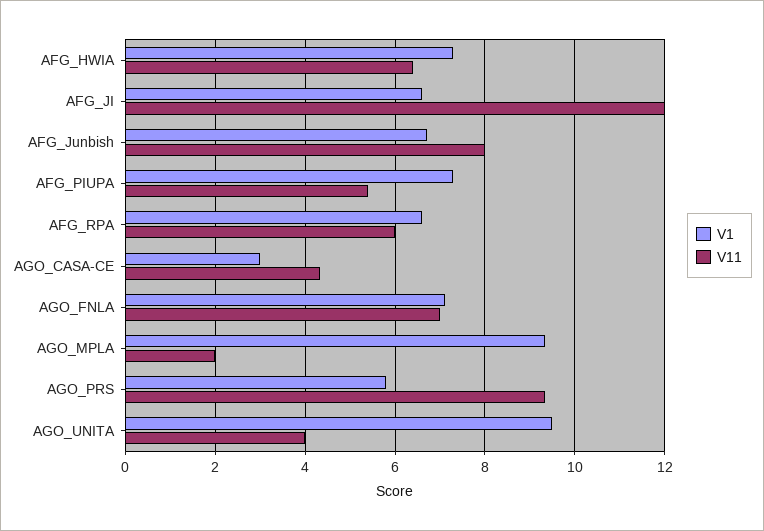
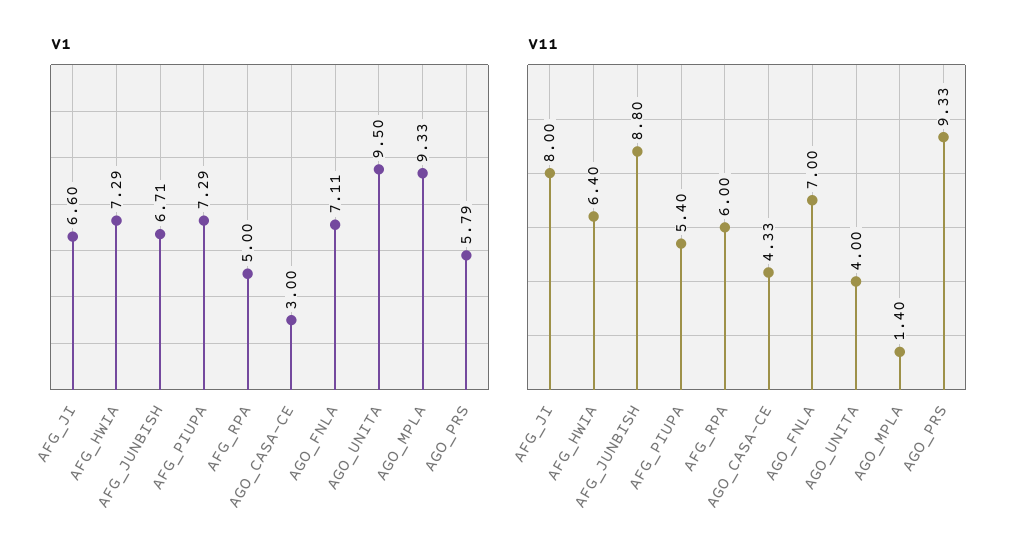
  {
    "V1": {
      "AFG_HWIA": 7.29,
      "AFG_JI": 6.6,
      "AFG_Junbish": 6.71,
      "AFG_PIUPA": 7.29,
-     "AFG_RPA": 6.6,
+     "AFG_RPA": 5,
      "AGO_CASA-CE": 3,
      "AGO_FNLA": 7.11,
      "AGO_MPLA": 9.33,
      "AGO_PRS": 5.79,
      "AGO_UNITA": 9.5
    },
    "V11": {
      "AFG_HWIA": 6.4,
-     "AFG_JI": 12,
+     "AFG_JI": 8,
-     "AFG_Junbish": 8,
+     "AFG_Junbish": 8.8,
      "AFG_PIUPA": 5.4,
      "AFG_RPA": 6,
      "AGO_CASA-CE": 4.33,
      "AGO_FNLA": 7,
-     "AGO_MPLA": 2,
+     "AGO_MPLA": 1.4,
      "AGO_PRS": 9.33,
      "AGO_UNITA": 4
    }
  }

